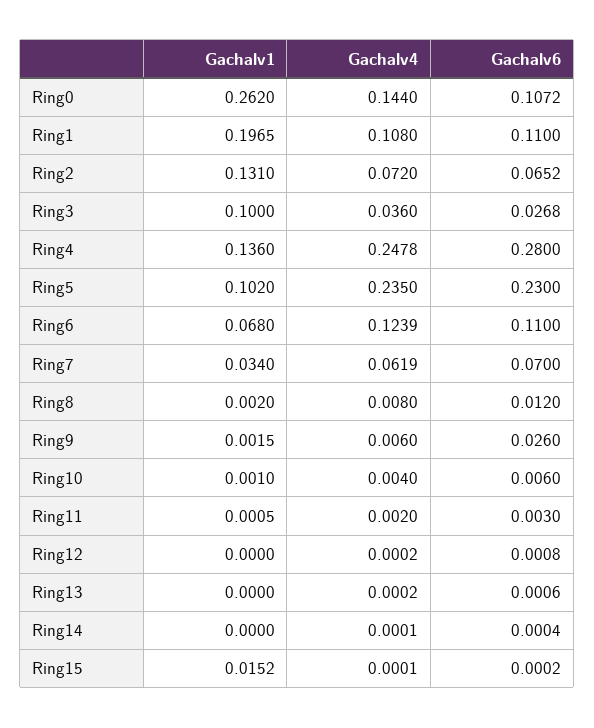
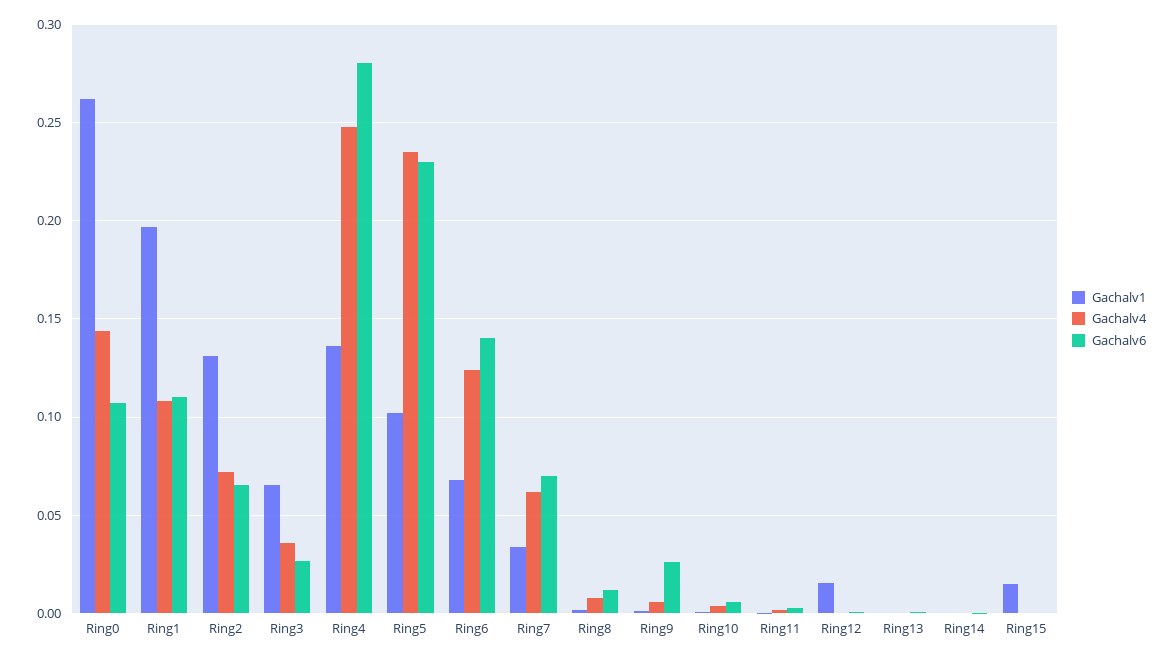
  {
    "Gachalv1": {
      "Ring0": 0.262,
      "Ring1": 0.1965,
      "Ring2": 0.131,
-     "Ring3": 0.1,
+     "Ring3": 0.065,
      "Ring4": 0.136,
      "Ring5": 0.102,
      "Ring6": 0.068,
      "Ring7": 0.034,
      "Ring8": 0.002,
      "Ring9": 0.0015,
      "Ring10": 0.001,
      "Ring11": 0.0005,
-     "Ring12": 0,
+     "Ring12": 0.015,
      "Ring13": 0,
      "Ring14": 0,
      "Ring15": 0.0152
    },
    "Gachalv4": {
      "Ring0": 0.144,
      "Ring1": 0.108,
      "Ring2": 0.072,
      "Ring3": 0.036,
      "Ring4": 0.2478,
      "Ring5": 0.235,
      "Ring6": 0.1239,
      "Ring7": 0.0619,
      "Ring8": 0.008,
      "Ring9": 0.006,
      "Ring10": 0.004,
      "Ring11": 0.002,
      "Ring12": 0.0002,
      "Ring13": 0.0002,
      "Ring14": 0.0001,
      "Ring15": 0.0001
    },
    "Gachalv6": {
      "Ring0": 0.1072,
      "Ring1": 0.11,
      "Ring2": 0.0652,
      "Ring3": 0.0268,
      "Ring4": 0.28,
      "Ring5": 0.23,
-     "Ring6": 0.11,
+     "Ring6": 0.14,
      "Ring7": 0.07,
      "Ring8": 0.012,
      "Ring9": 0.026,
      "Ring10": 0.006,
      "Ring11": 0.003,
      "Ring12": 0.0008,
      "Ring13": 0.0006,
      "Ring14": 0.0004,
      "Ring15": 0.0002
    }
  }

